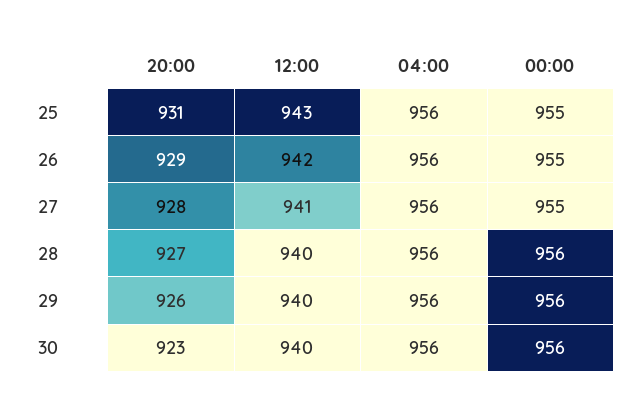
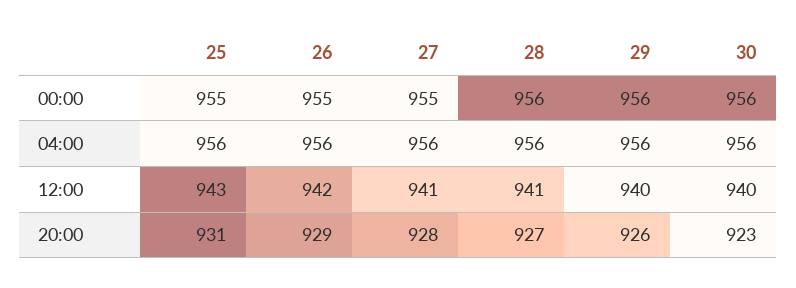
  {
    "20:00": {
      "25": 931,
      "26": 929,
      "27": 928,
      "28": 927,
      "29": 926,
      "30": 923
    },
    "12:00": {
      "25": 943,
      "26": 942,
      "27": 941,
-     "28": 940,
+     "28": 941,
      "29": 940,
      "30": 940
    },
    "04:00": {
      "25": 956,
      "26": 956,
      "27": 956,
      "28": 956,
      "29": 956,
      "30": 956
    },
    "00:00": {
      "25": 955,
      "26": 955,
      "27": 955,
      "28": 956,
      "29": 956,
      "30": 956
    }
  }

